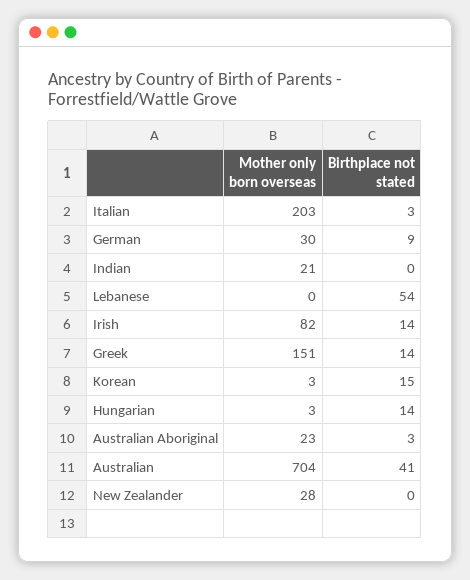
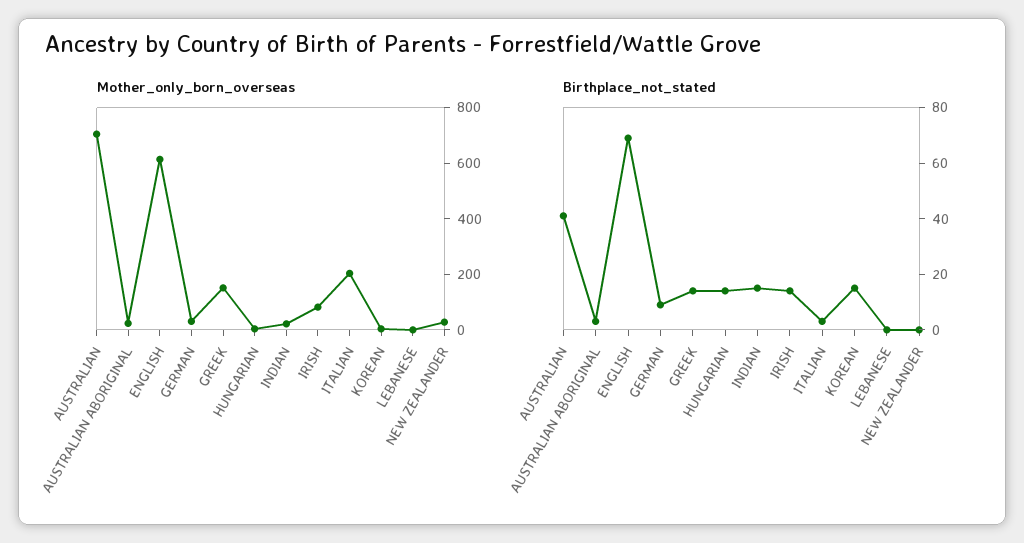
  {
    "Mother only born overseas": {
      "Italian": 203,
      "German": 30,
      "Indian": 21,
      "Lebanese": 0,
      "Irish": 82,
      "Greek": 151,
      "Korean": 3,
      "Hungarian": 3,
      "Australian Aboriginal": 23,
      "Australian": 704,
-     "New Zealander": 28
+     "New Zealander": 28,
+     "ENGLISH": 600
    },
    "Birthplace not stated": {
      "Italian": 3,
      "German": 9,
-     "Indian": 0,
+     "Indian": 15,
-     "Lebanese": 54,
+     "Lebanese": 0,
      "Irish": 14,
      "Greek": 14,
      "Korean": 15,
      "Hungarian": 14,
      "Australian Aboriginal": 3,
      "Australian": 41,
-     "New Zealander": 0
+     "New Zealander": 0,
+     "ENGLISH": 70
    }
  }

